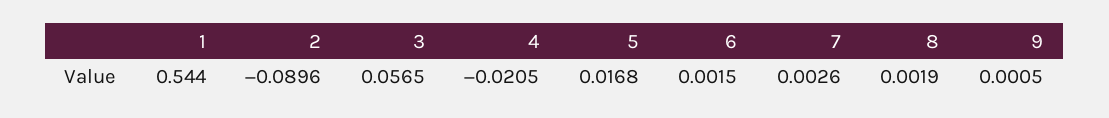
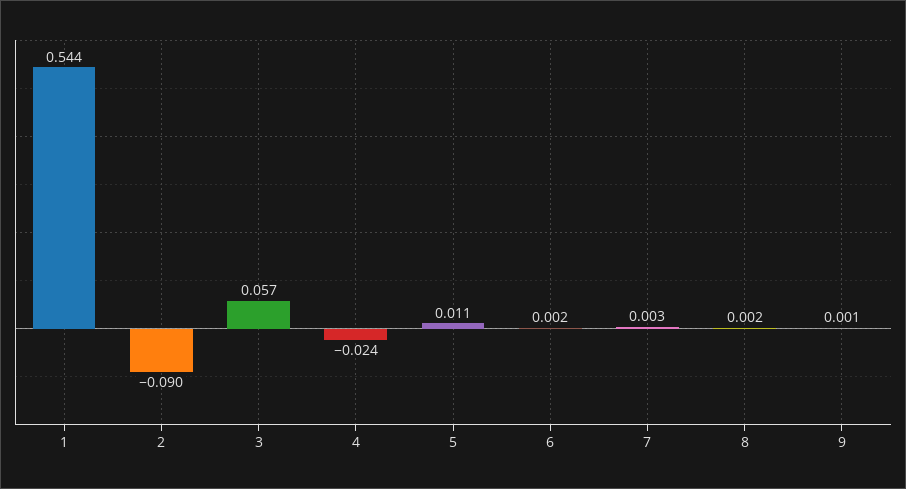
  {
    "1": 0.544,
    "2": -0.0896,
    "3": 0.0565,
-   "4": -0.0205,
+   "4": -0.024,
-   "5": 0.0168,
+   "5": 0.011,
    "6": 0.0015,
    "7": 0.0026,
    "8": 0.0019,
    "9": 0.0005
  }

